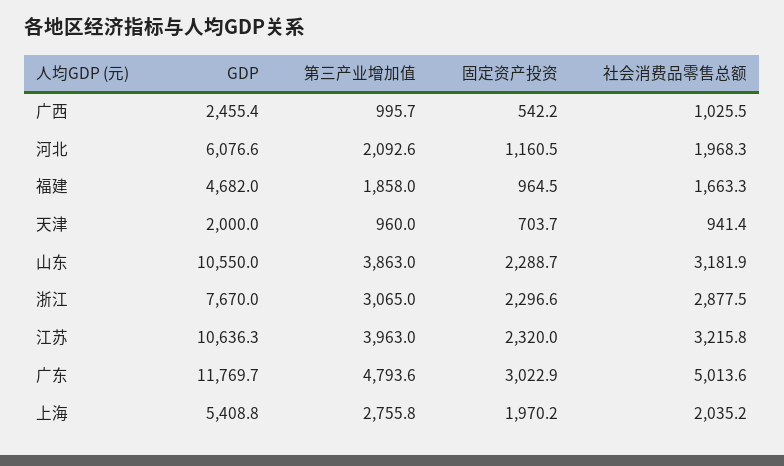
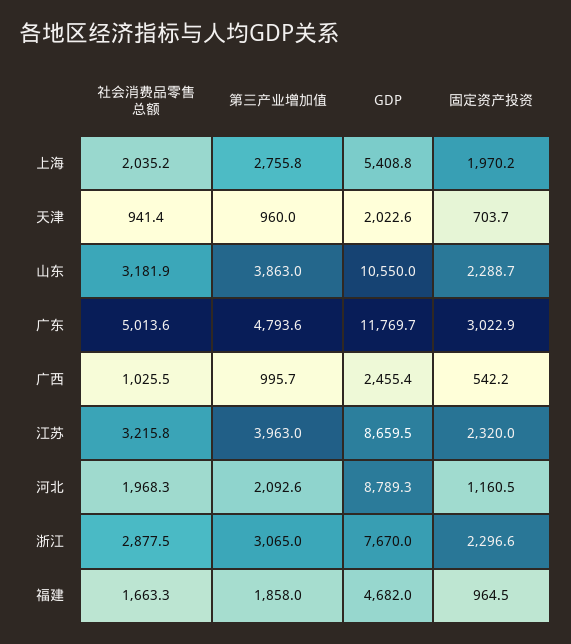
  {
    "GDP": {
      "广西": 2455.4,
-     "河北": 6076.6,
+     "河北": 8789.3,
      "福建": 4682,
-     "天津": 2000,
+     "天津": 2022.6,
      "山东": 10550,
      "浙江": 7670,
-     "江苏": 10636.3,
+     "江苏": 8659.5,
      "广东": 11769.7,
      "上海": 5408.8
    },
    "第三产业增加值": {
      "广西": 995.7,
      "河北": 2092.6,
      "福建": 1858,
      "天津": 960,
      "山东": 3863,
      "浙江": 3065,
      "江苏": 3963,
      "广东": 4793.6,
      "上海": 2755.8
    },
    "固定资产投资": {
      "广西": 542.2,
      "河北": 1160.5,
      "福建": 964.5,
      "天津": 703.7,
      "山东": 2288.7,
      "浙江": 2296.6,
      "江苏": 2320,
      "广东": 3022.9,
      "上海": 1970.2
    },
    "社会消费品零售总额": {
      "广西": 1025.5,
      "河北": 1968.3,
      "福建": 1663.3,
      "天津": 941.4,
      "山东": 3181.9,
      "浙江": 2877.5,
      "江苏": 3215.8,
      "广东": 5013.6,
      "上海": 2035.2
    }
  }

